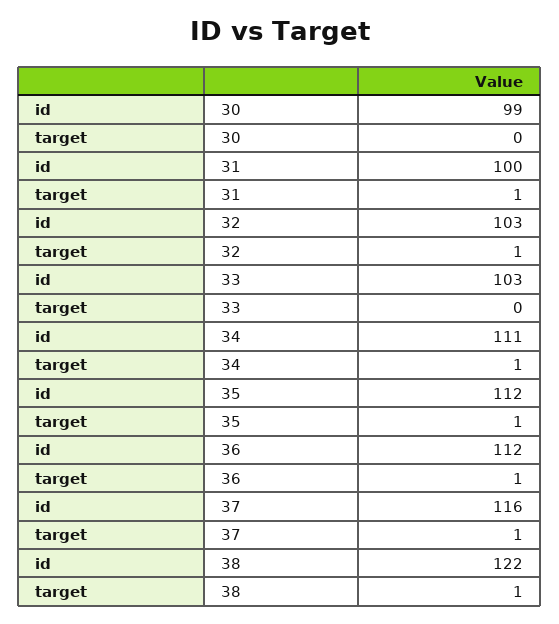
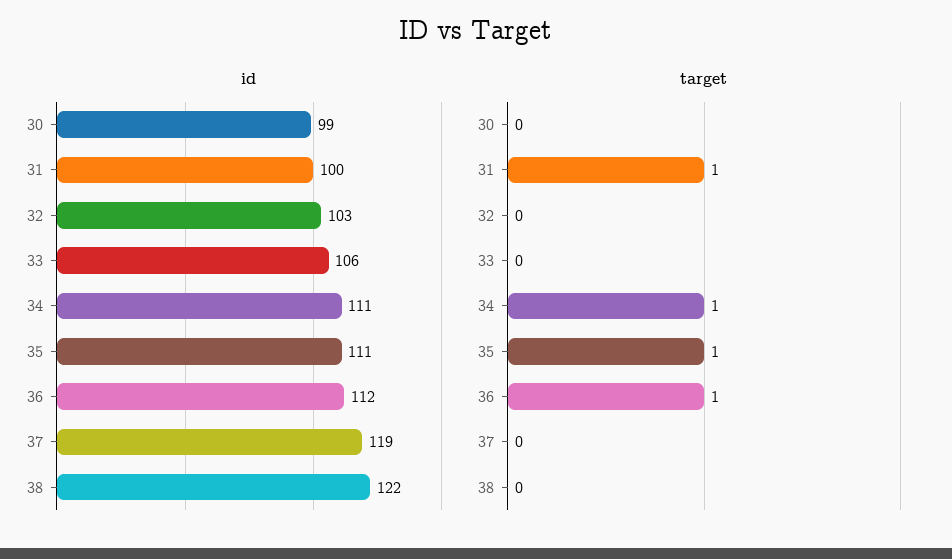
  {
    "id": {
      "30": 99,
      "31": 100,
      "32": 103,
-     "33": 103,
+     "33": 106,
      "34": 111,
-     "35": 112,
+     "35": 111,
      "36": 112,
-     "37": 116,
+     "37": 119,
      "38": 122
    },
    "target": {
      "30": 0,
      "31": 1,
-     "32": 1,
+     "32": 0,
      "33": 0,
      "34": 1,
      "35": 1,
      "36": 1,
-     "37": 1,
+     "37": 0,
-     "38": 1
+     "38": 0
    }
  }

